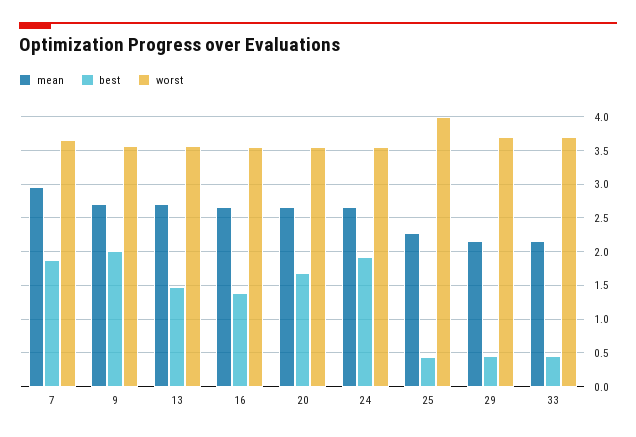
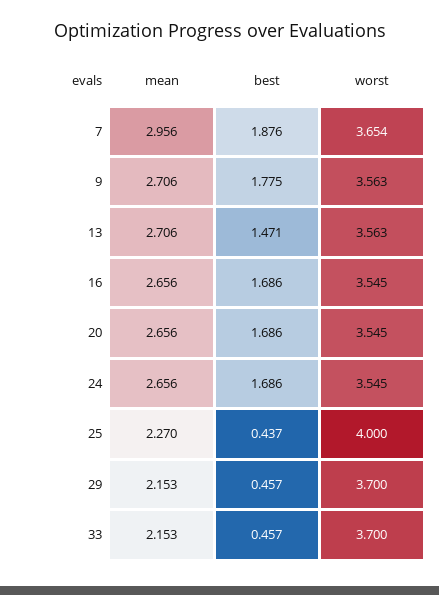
  {
    "mean": {
      "7": 2.956,
      "9": 2.706,
      "13": 2.706,
      "16": 2.656,
      "20": 2.656,
      "24": 2.656,
      "25": 2.27,
      "29": 2.153,
      "33": 2.153
    },
    "best": {
      "7": 1.876,
-     "9": 2,
+     "9": 1.775,
      "13": 1.471,
-     "16": 1.4,
+     "16": 1.686,
      "20": 1.686,
-     "24": 1.9,
+     "24": 1.686,
      "25": 0.437,
      "29": 0.457,
      "33": 0.457
    },
    "worst": {
      "7": 3.654,
      "9": 3.563,
      "13": 3.563,
      "16": 3.545,
      "20": 3.545,
      "24": 3.545,
      "25": 4,
      "29": 3.7,
      "33": 3.7
    }
  }

